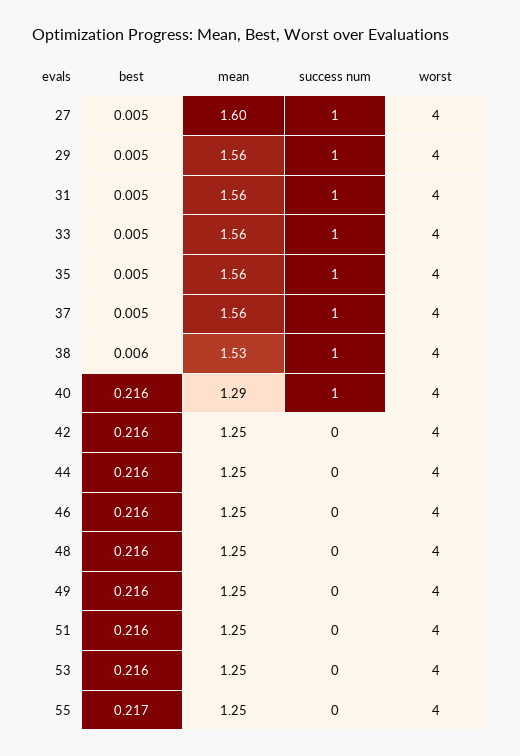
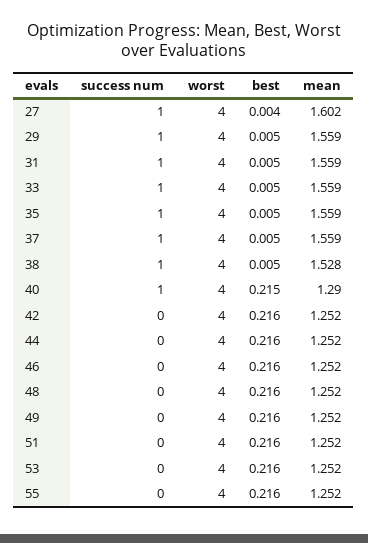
  {
    "best": {
-     "27": 0.005,
+     "27": 0.004,
      "29": 0.005,
      "31": 0.005,
      "33": 0.005,
      "35": 0.005,
      "37": 0.005,
-     "38": 0.006,
+     "38": 0.005,
-     "40": 0.216,
+     "40": 0.215,
      "42": 0.216,
      "44": 0.216,
      "46": 0.216,
      "48": 0.216,
      "49": 0.216,
      "51": 0.216,
      "53": 0.216,
-     "55": 0.217
+     "55": 0.216
    },
    "mean": {
      "27": 1.602,
      "29": 1.559,
      "31": 1.559,
      "33": 1.559,
      "35": 1.559,
      "37": 1.559,
      "38": 1.528,
      "40": 1.29,
      "42": 1.252,
      "44": 1.252,
      "46": 1.252,
      "48": 1.252,
      "49": 1.252,
      "51": 1.252,
      "53": 1.252,
      "55": 1.252
    },
    "success num": {
      "27": 1,
      "29": 1,
      "31": 1,
      "33": 1,
      "35": 1,
      "37": 1,
      "38": 1,
      "40": 1,
      "42": 0,
      "44": 0,
      "46": 0,
      "48": 0,
      "49": 0,
      "51": 0,
      "53": 0,
      "55": 0
    },
    "worst": {
      "27": 4,
      "29": 4,
      "31": 4,
      "33": 4,
      "35": 4,
      "37": 4,
      "38": 4,
      "40": 4,
      "42": 4,
      "44": 4,
      "46": 4,
      "48": 4,
      "49": 4,
      "51": 4,
      "53": 4,
      "55": 4
    }
  }

